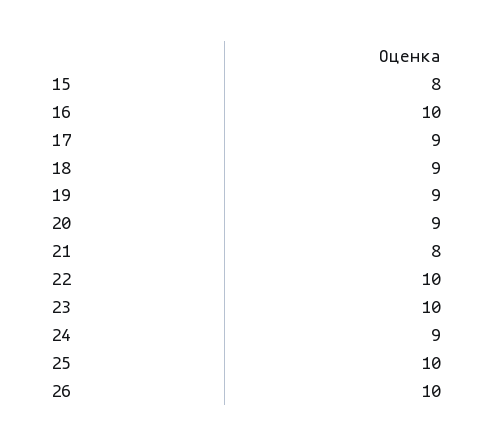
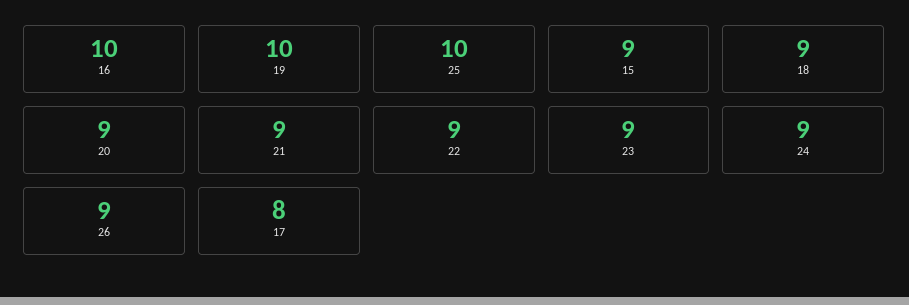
  {
-   "15": 8,
+   "15": 9,
    "16": 10,
-   "17": 9,
+   "17": 8,
    "18": 9,
-   "19": 9,
+   "19": 10,
    "20": 9,
-   "21": 8,
+   "21": 9,
-   "22": 10,
+   "22": 9,
-   "23": 10,
+   "23": 9,
    "24": 9,
    "25": 10,
-   "26": 10
+   "26": 9
  }

